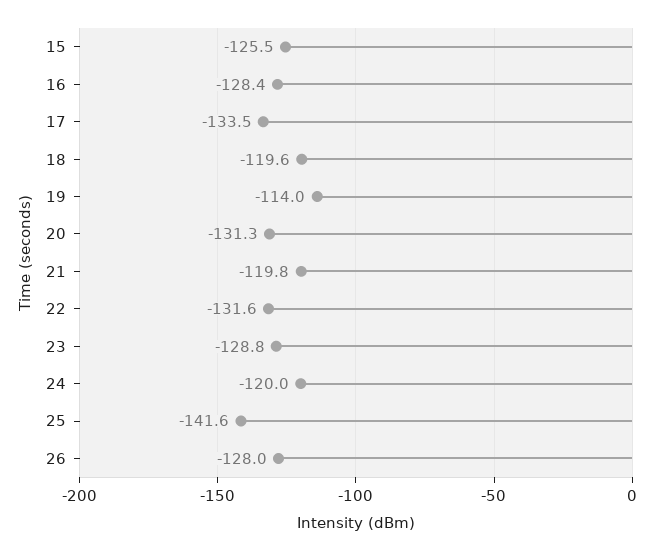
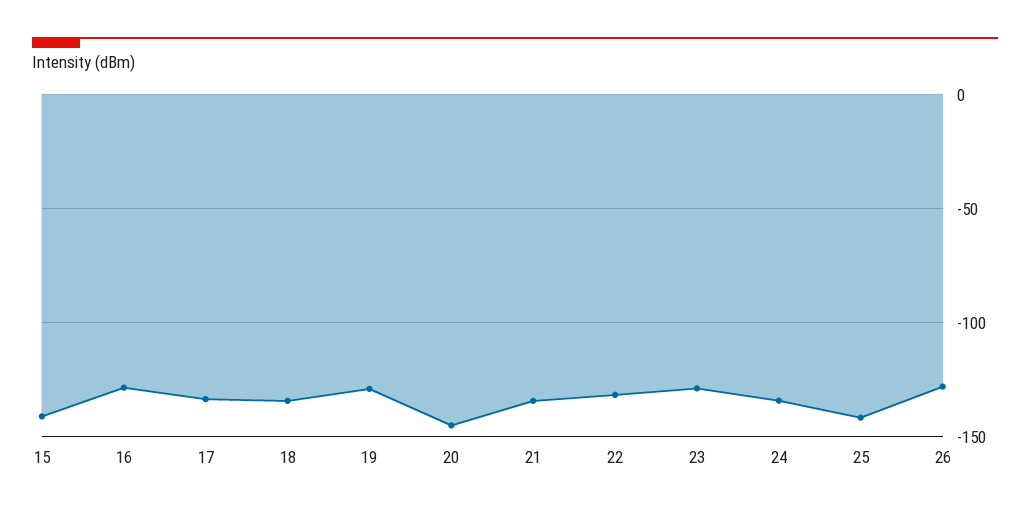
  {
-   "15": -125.5,
+   "15": -140,
    "16": -128.4,
    "17": -133.5,
-   "18": -119.6,
+   "18": -135,
-   "19": -114,
+   "19": -130,
-   "20": -131.3,
+   "20": -145,
-   "21": -119.8,
+   "21": -135,
    "22": -131.6,
    "23": -128.8,
-   "24": -120,
+   "24": -135,
    "25": -141.6,
    "26": -128
  }

